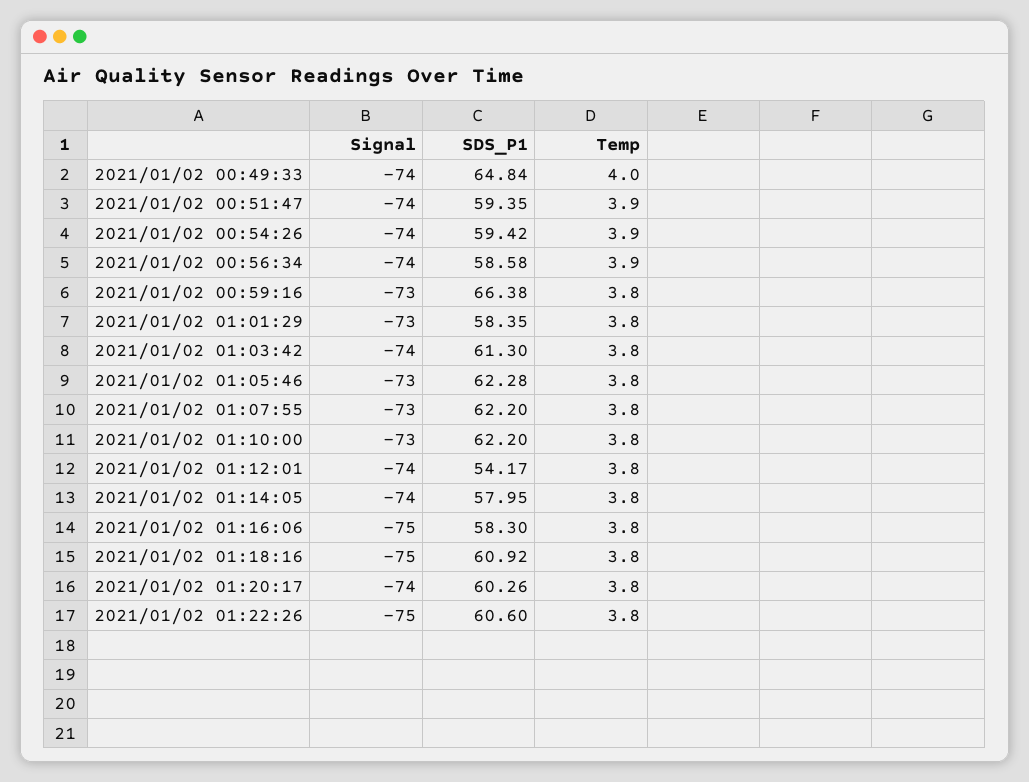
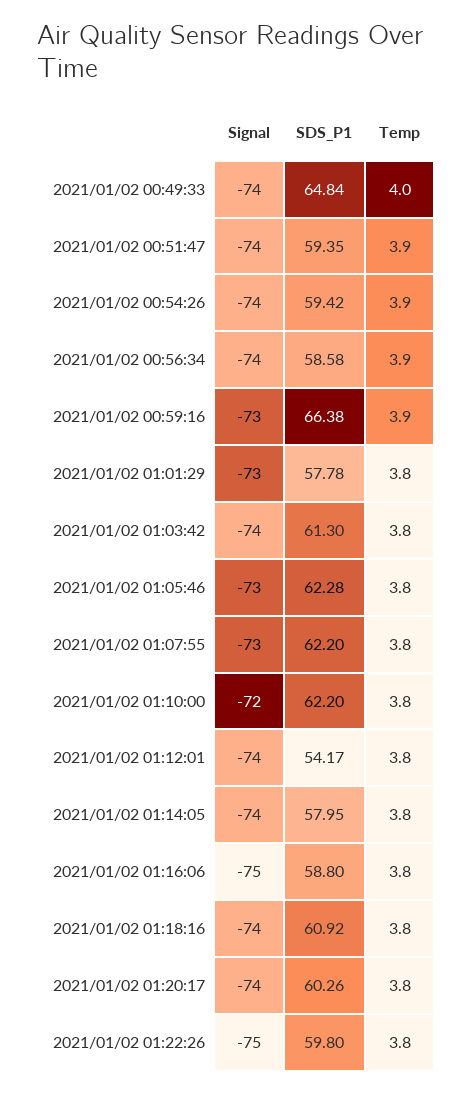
  {
    "Signal": {
      "2021/01/02 00:49:33": -74,
      "2021/01/02 00:51:47": -74,
      "2021/01/02 00:54:26": -74,
      "2021/01/02 00:56:34": -74,
      "2021/01/02 00:59:16": -73,
      "2021/01/02 01:01:29": -73,
      "2021/01/02 01:03:42": -74,
      "2021/01/02 01:05:46": -73,
      "2021/01/02 01:07:55": -73,
-     "2021/01/02 01:10:00": -73,
+     "2021/01/02 01:10:00": -72,
      "2021/01/02 01:12:01": -74,
      "2021/01/02 01:14:05": -74,
      "2021/01/02 01:16:06": -75,
-     "2021/01/02 01:18:16": -75,
+     "2021/01/02 01:18:16": -74,
      "2021/01/02 01:20:17": -74,
      "2021/01/02 01:22:26": -75
    },
    "SDS_P1": {
      "2021/01/02 00:49:33": 64.84,
      "2021/01/02 00:51:47": 59.35,
      "2021/01/02 00:54:26": 59.42,
      "2021/01/02 00:56:34": 58.58,
      "2021/01/02 00:59:16": 66.38,
-     "2021/01/02 01:01:29": 58.35,
+     "2021/01/02 01:01:29": 57.78,
      "2021/01/02 01:03:42": 61.3,
      "2021/01/02 01:05:46": 62.28,
      "2021/01/02 01:07:55": 62.2,
      "2021/01/02 01:10:00": 62.2,
      "2021/01/02 01:12:01": 54.17,
      "2021/01/02 01:14:05": 57.95,
-     "2021/01/02 01:16:06": 58.3,
+     "2021/01/02 01:16:06": 58.8,
      "2021/01/02 01:18:16": 60.92,
      "2021/01/02 01:20:17": 60.26,
-     "2021/01/02 01:22:26": 60.6
+     "2021/01/02 01:22:26": 59.8
    },
    "Temp": {
      "2021/01/02 00:49:33": 4,
      "2021/01/02 00:51:47": 3.9,
      "2021/01/02 00:54:26": 3.9,
      "2021/01/02 00:56:34": 3.9,
-     "2021/01/02 00:59:16": 3.8,
+     "2021/01/02 00:59:16": 3.9,
      "2021/01/02 01:01:29": 3.8,
      "2021/01/02 01:03:42": 3.8,
      "2021/01/02 01:05:46": 3.8,
      "2021/01/02 01:07:55": 3.8,
      "2021/01/02 01:10:00": 3.8,
      "2021/01/02 01:12:01": 3.8,
      "2021/01/02 01:14:05": 3.8,
      "2021/01/02 01:16:06": 3.8,
      "2021/01/02 01:18:16": 3.8,
      "2021/01/02 01:20:17": 3.8,
      "2021/01/02 01:22:26": 3.8
    }
  }

